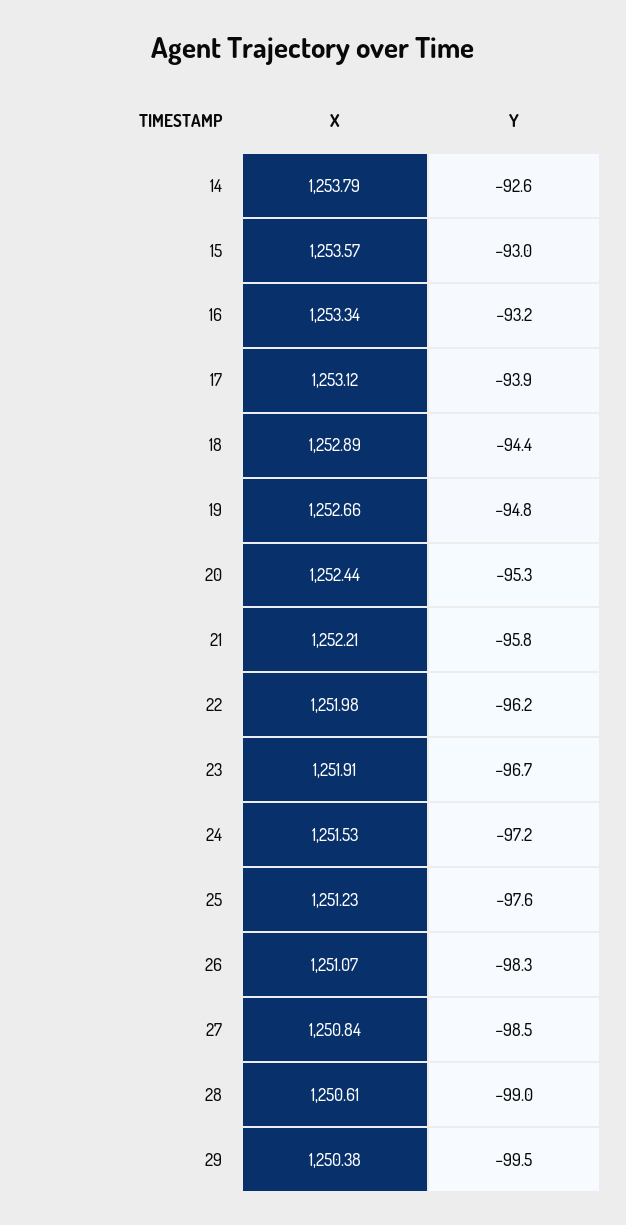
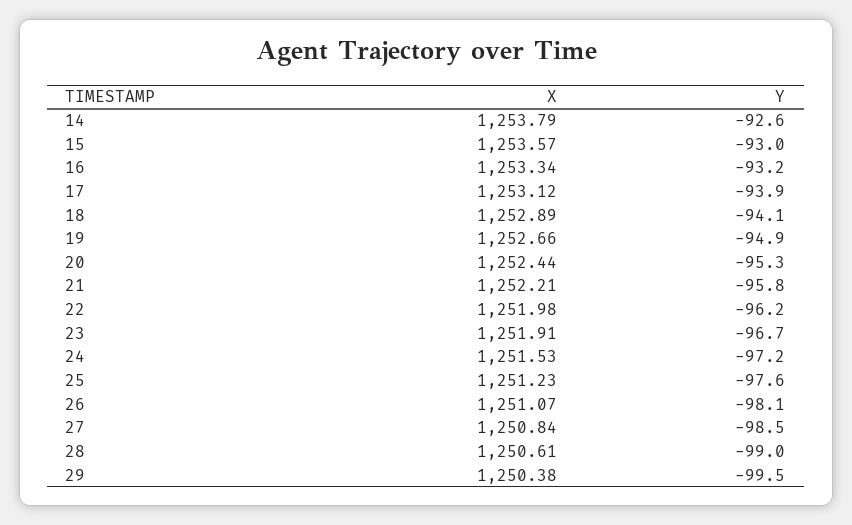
  {
    "X": {
      "14": 1253.79,
      "15": 1253.57,
      "16": 1253.34,
      "17": 1253.12,
      "18": 1252.89,
      "19": 1252.66,
      "20": 1252.44,
      "21": 1252.21,
      "22": 1251.98,
      "23": 1251.91,
      "24": 1251.53,
      "25": 1251.23,
      "26": 1251.07,
      "27": 1250.84,
      "28": 1250.61,
      "29": 1250.38
    },
    "Y": {
      "14": -92.6,
      "15": -93,
      "16": -93.2,
      "17": -93.9,
-     "18": -94.4,
+     "18": -94.1,
-     "19": -94.8,
+     "19": -94.9,
      "20": -95.3,
      "21": -95.8,
      "22": -96.2,
      "23": -96.7,
      "24": -97.2,
      "25": -97.6,
-     "26": -98.3,
+     "26": -98.1,
      "27": -98.5,
      "28": -99,
      "29": -99.5
    }
  }

